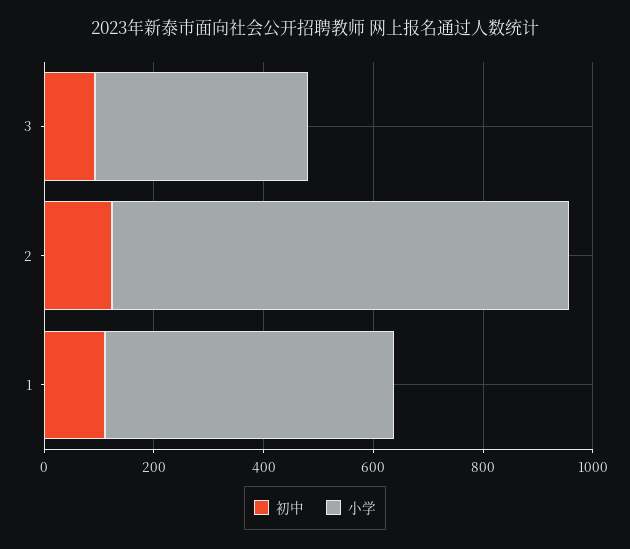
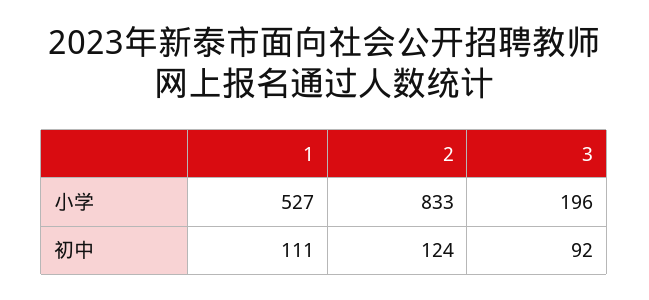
  {
    "初中": {
      "3": 92,
      "2": 124,
      "1": 111
    },
    "小学": {
-     "3": 400,
+     "3": 196,
      "2": 833,
      "1": 527
    }
  }

